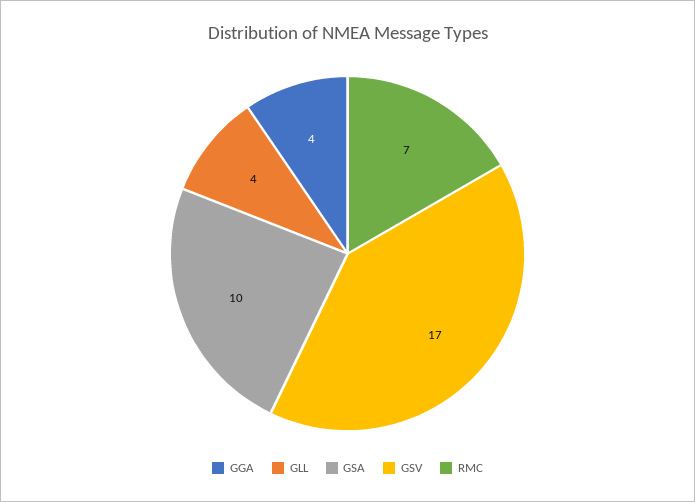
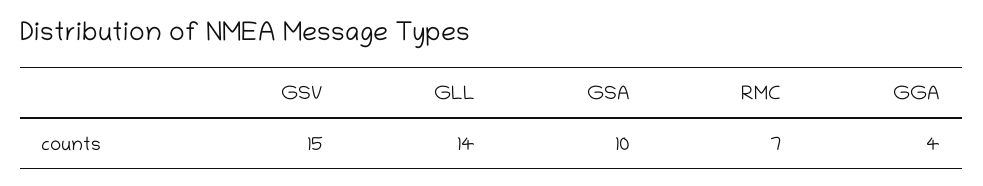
  {
    "GGA": 4,
-   "GLL": 4,
+   "GLL": 14,
    "GSA": 10,
-   "GSV": 17,
+   "GSV": 15,
    "RMC": 7
  }

